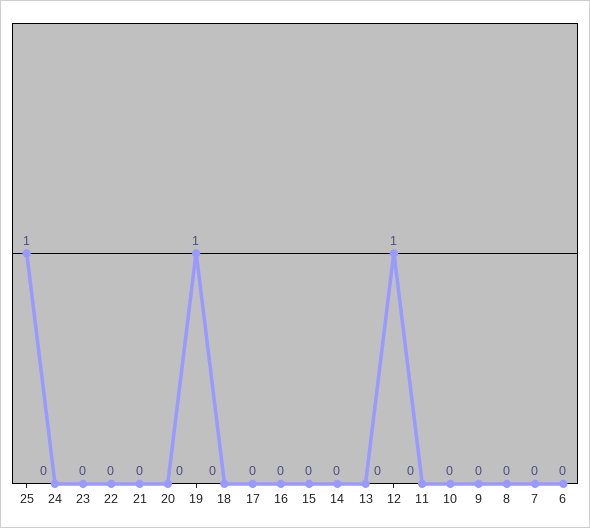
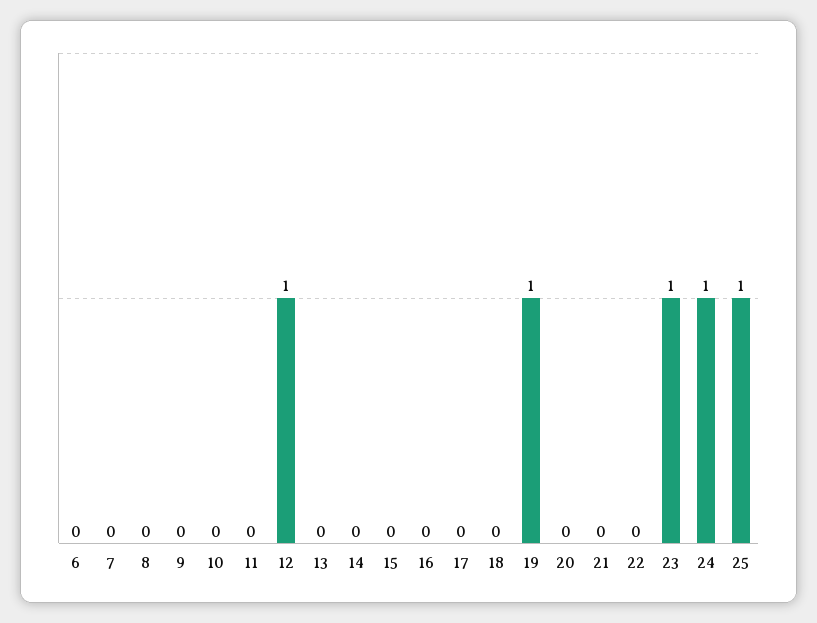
  {
    "25": 1,
-   "24": 0,
+   "24": 1,
-   "23": 0,
+   "23": 1,
    "22": 0,
    "21": 0,
    "20": 0,
    "19": 1,
    "18": 0,
    "17": 0,
    "16": 0,
    "15": 0,
    "14": 0,
    "13": 0,
    "12": 1,
    "11": 0,
    "10": 0,
    "9": 0,
    "8": 0,
    "7": 0,
    "6": 0
  }

